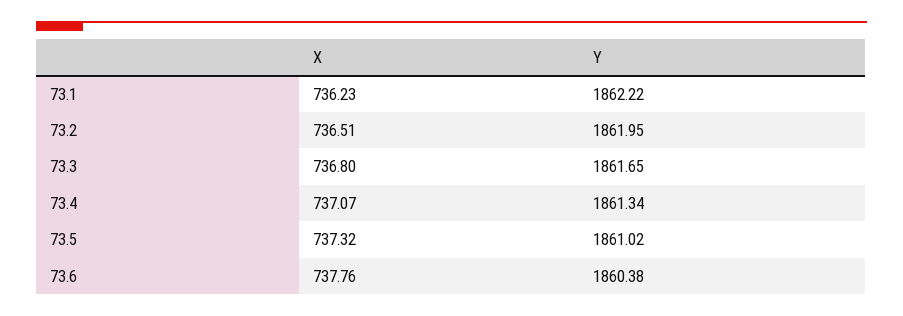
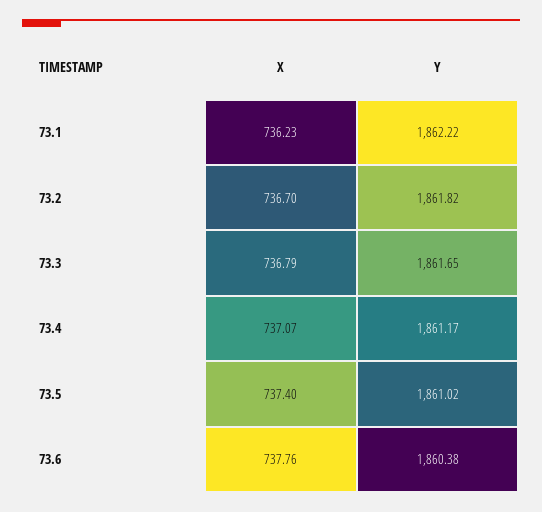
  {
    "X": {
      "73.1": 736.23,
-     "73.2": 736.51,
+     "73.2": 736.7,
-     "73.3": 736.8,
+     "73.3": 736.79,
      "73.4": 737.07,
-     "73.5": 737.32,
+     "73.5": 737.4,
      "73.6": 737.76
    },
    "Y": {
      "73.1": 1862.22,
-     "73.2": 1861.95,
+     "73.2": 1861.82,
      "73.3": 1861.65,
-     "73.4": 1861.34,
+     "73.4": 1861.17,
      "73.5": 1861.02,
      "73.6": 1860.38
    }
  }

